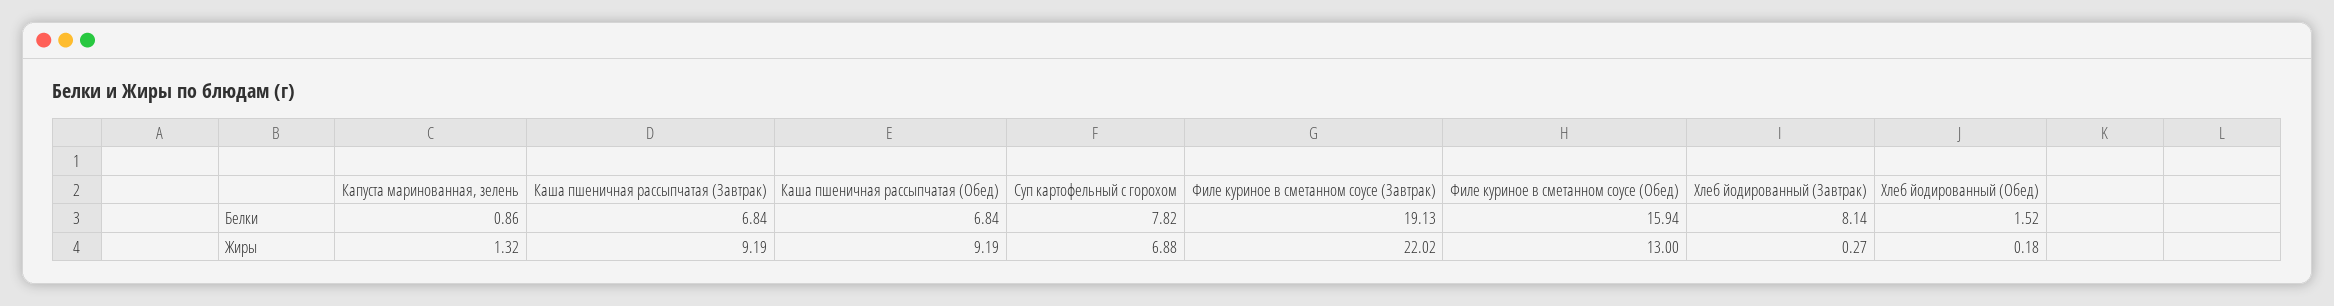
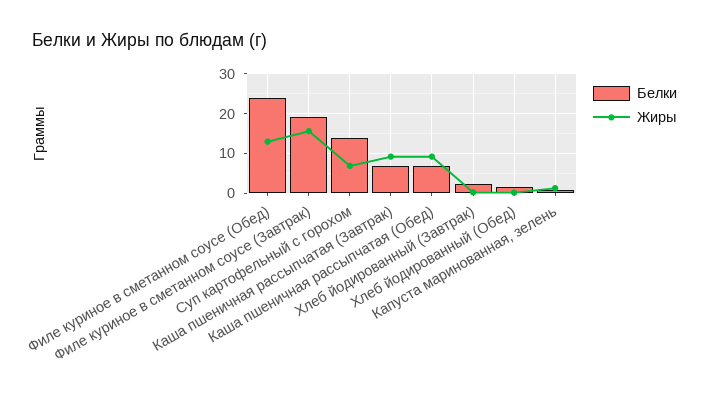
  {
    "Белки": {
      "Капуста маринованная, зелень": 0.86,
      "Каша пшеничная рассыпчатая (Завтрак)": 6.84,
      "Каша пшеничная рассыпчатая (Обед)": 6.84,
-     "Суп картофельный с горохом": 7.82,
+     "Суп картофельный с горохом": 14,
      "Филе куриное в сметанном соусе (Завтрак)": 19.13,
-     "Филе куриное в сметанном соусе (Обед)": 15.94,
+     "Филе куриное в сметанном соусе (Обед)": 24,
-     "Хлеб йодированный (Завтрак)": 8.14,
+     "Хлеб йодированный (Завтрак)": 2,
      "Хлеб йодированный (Обед)": 1.52
    },
    "Жиры": {
      "Капуста маринованная, зелень": 1.32,
      "Каша пшеничная рассыпчатая (Завтрак)": 9.19,
      "Каша пшеничная рассыпчатая (Обед)": 9.19,
      "Суп картофельный с горохом": 6.88,
-     "Филе куриное в сметанном соусе (Завтрак)": 22.02,
+     "Филе куриное в сметанном соусе (Завтрак)": 16,
      "Филе куриное в сметанном соусе (Обед)": 13,
      "Хлеб йодированный (Завтрак)": 0.27,
      "Хлеб йодированный (Обед)": 0.18
    }
  }

